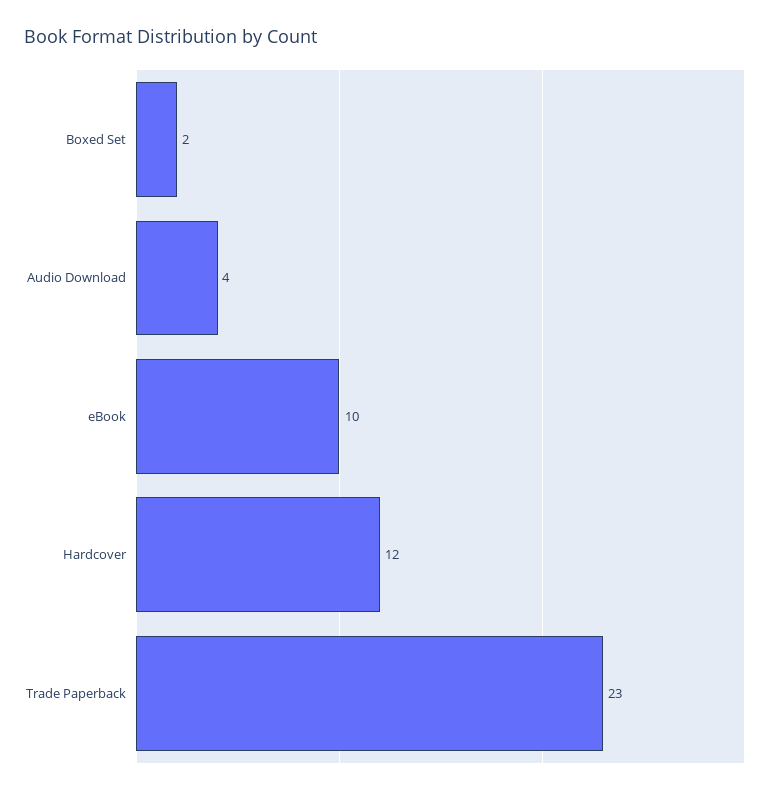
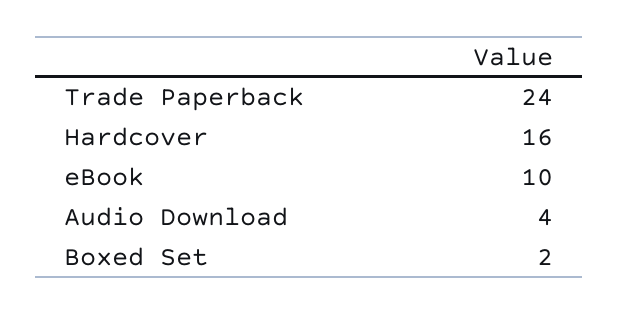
  {
    "Boxed Set": 2,
    "Audio Download": 4,
    "eBook": 10,
-   "Hardcover": 12,
+   "Hardcover": 16,
-   "Trade Paperback": 23
+   "Trade Paperback": 24
  }

